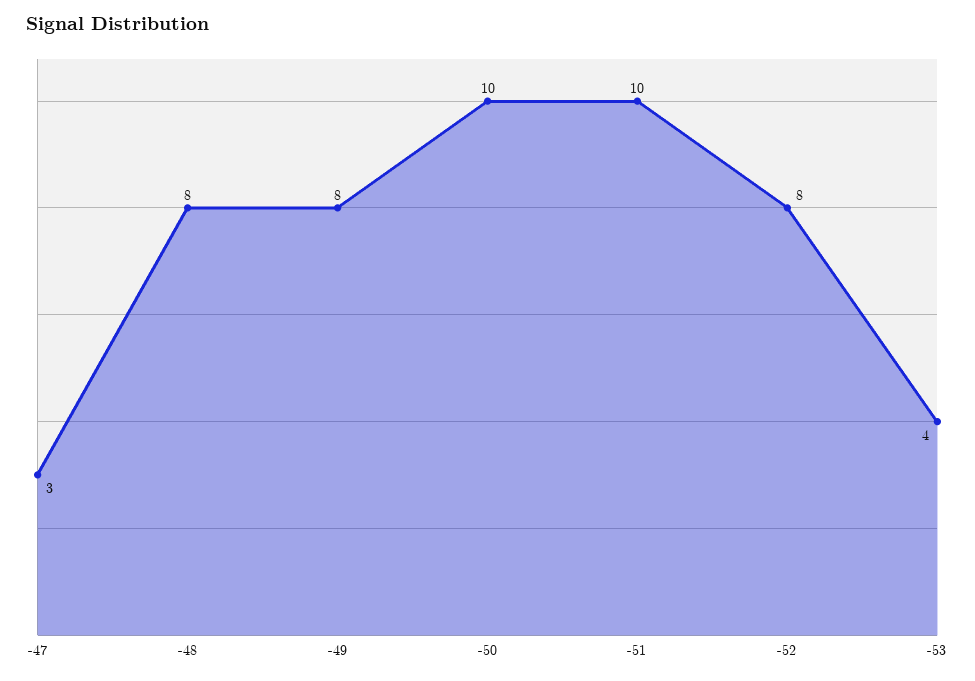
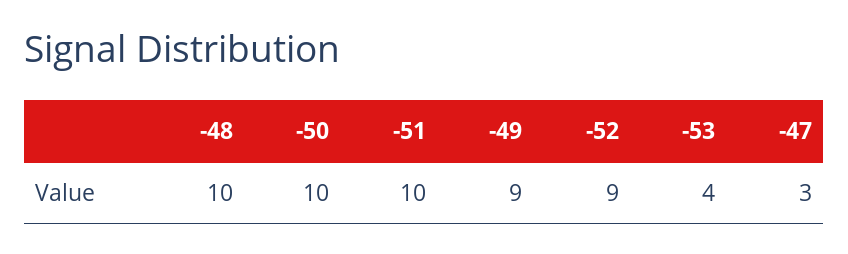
  {
    "-47": 3,
-   "-48": 8,
+   "-48": 10,
-   "-49": 8,
+   "-49": 9,
    "-50": 10,
    "-51": 10,
-   "-52": 8,
+   "-52": 9,
    "-53": 4
  }

